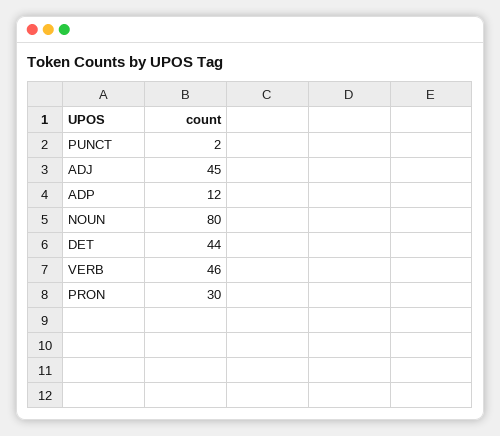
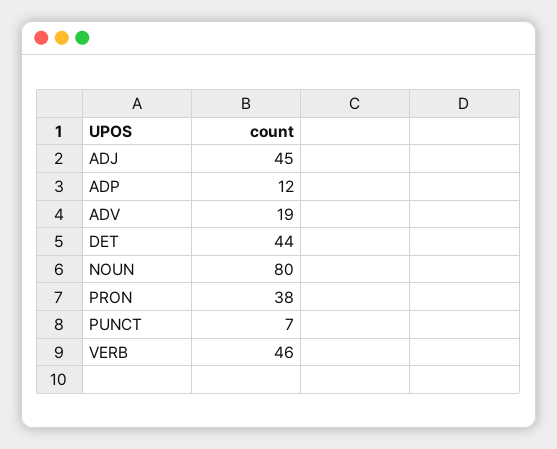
  {
-   "PUNCT": 2,
+   "PUNCT": 7,
    "ADJ": 45,
    "ADP": 12,
    "NOUN": 80,
    "DET": 44,
    "VERB": 46,
-   "PRON": 30
+   "PRON": 38,
+   "ADV": 19
  }

